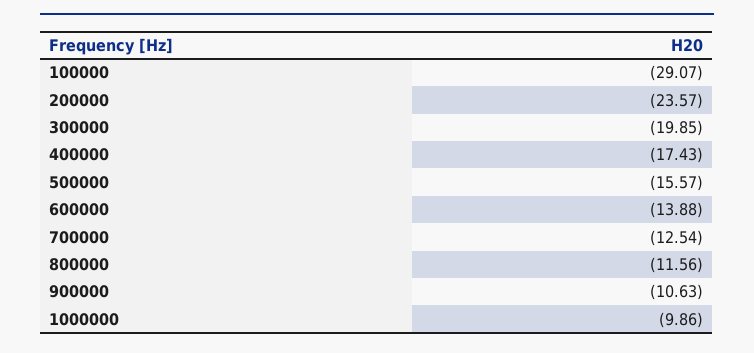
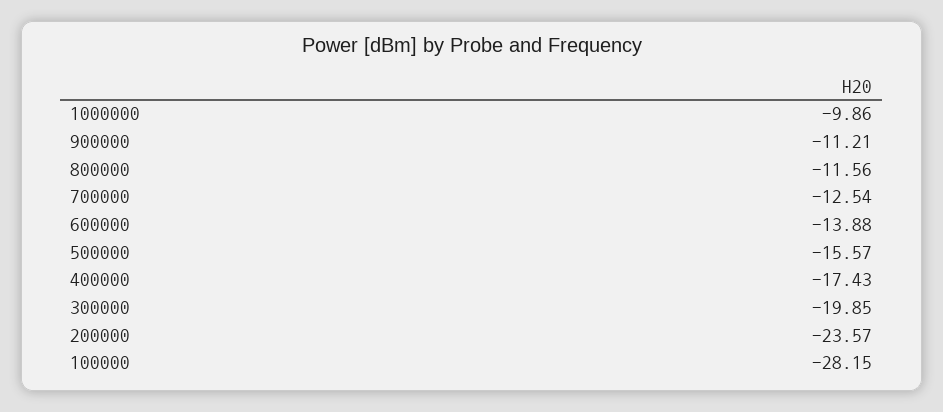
  {
-   "100000": -29.07,
+   "100000": -28.15,
    "200000": -23.57,
    "300000": -19.85,
    "400000": -17.43,
    "500000": -15.57,
    "600000": -13.88,
    "700000": -12.54,
    "800000": -11.56,
-   "900000": -10.63,
+   "900000": -11.21,
    "1000000": -9.86
  }

